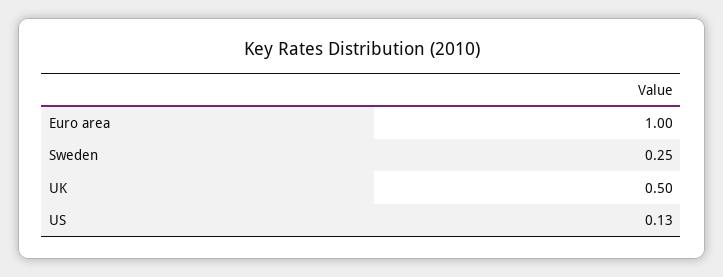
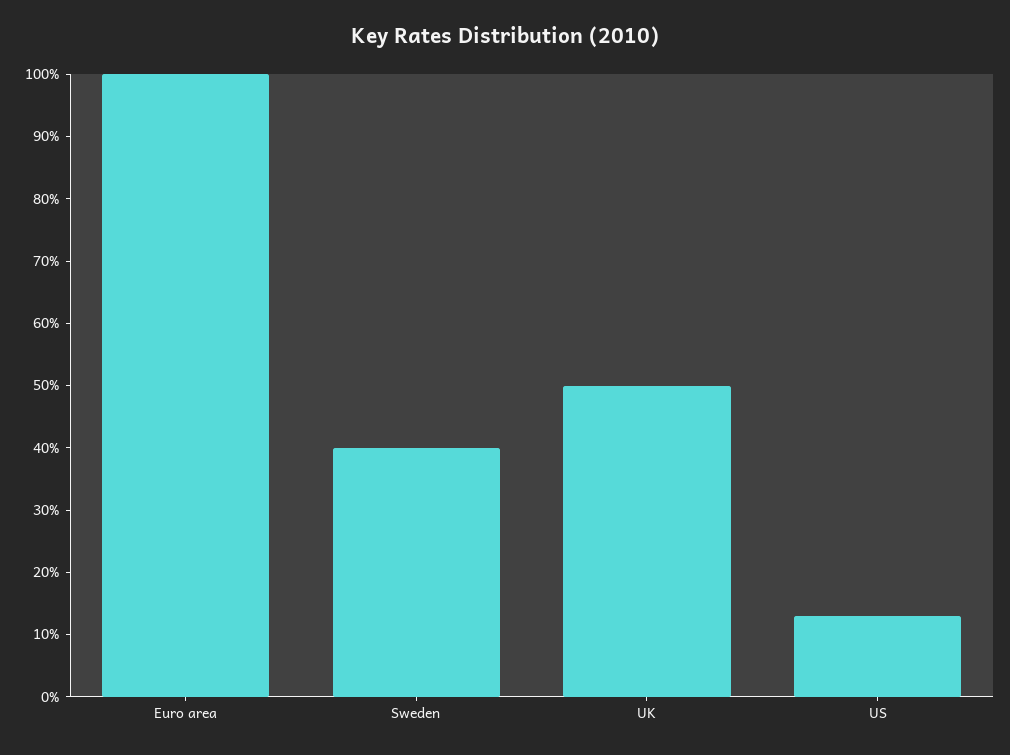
  {
    "Euro area": 1,
-   "Sweden": 0.25,
+   "Sweden": 0.4,
    "UK": 0.5,
    "US": 0.13
  }

